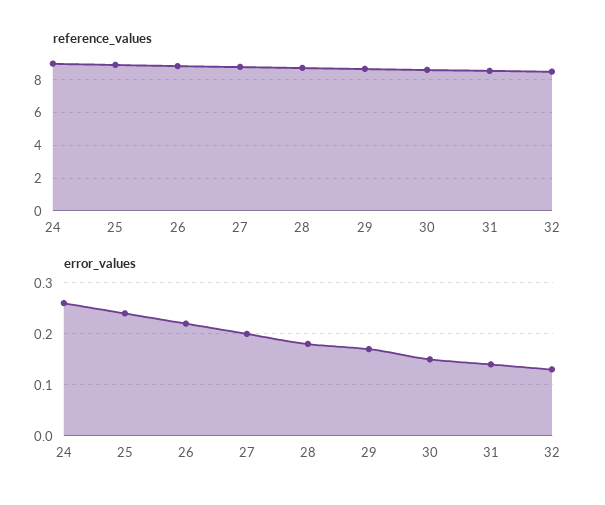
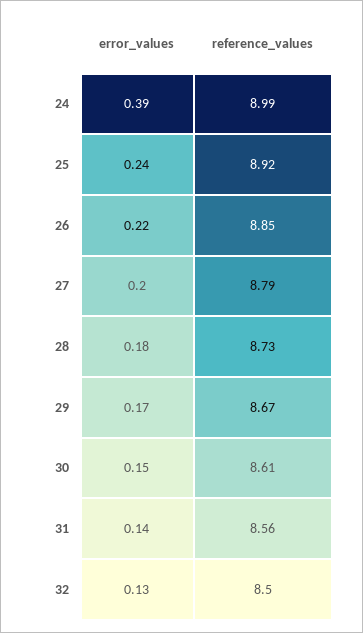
  {
    "reference_values": {
      "24": 8.99,
      "25": 8.92,
      "26": 8.85,
      "27": 8.79,
      "28": 8.73,
      "29": 8.67,
      "30": 8.61,
      "31": 8.56,
      "32": 8.5
    },
    "error_values": {
-     "24": 0.25,
+     "24": 0.39,
      "25": 0.24,
      "26": 0.22,
      "27": 0.2,
      "28": 0.18,
      "29": 0.17,
      "30": 0.15,
      "31": 0.14,
      "32": 0.13
    }
  }

